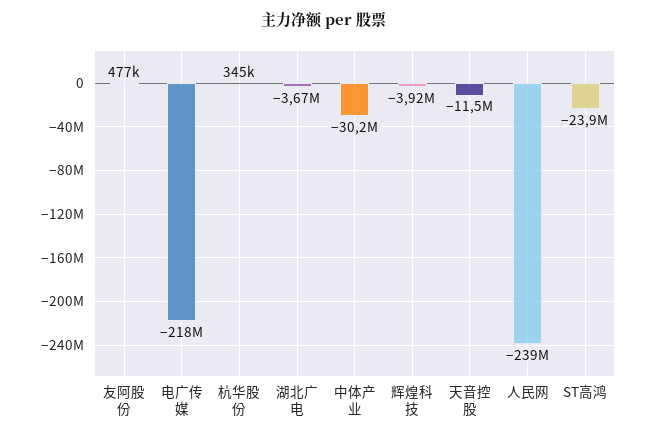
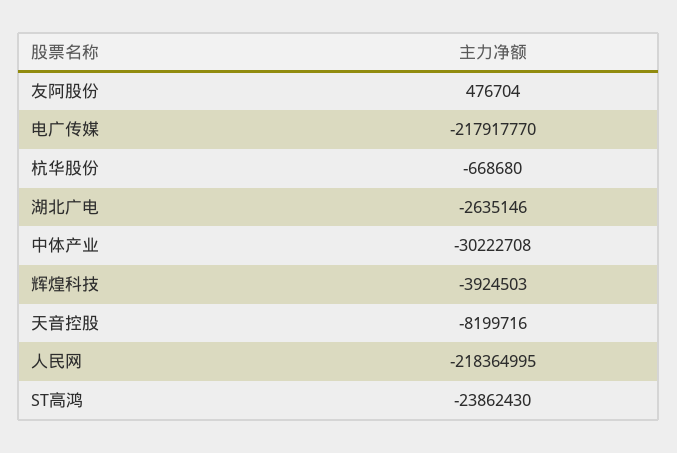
  {
    "友阿股份": 476704,
    "电广传媒": -217917770,
-   "杭华股份": 345000,
+   "杭华股份": -668680,
-   "湖北广电": -3670000,
+   "湖北广电": -2635146,
    "中体产业": -30222708,
    "辉煌科技": -3924503,
-   "天音控股": -11500000,
+   "天音控股": -8199716,
-   "人民网": -239000000,
+   "人民网": -218364995,
    "ST高鸿": -23862430
  }

